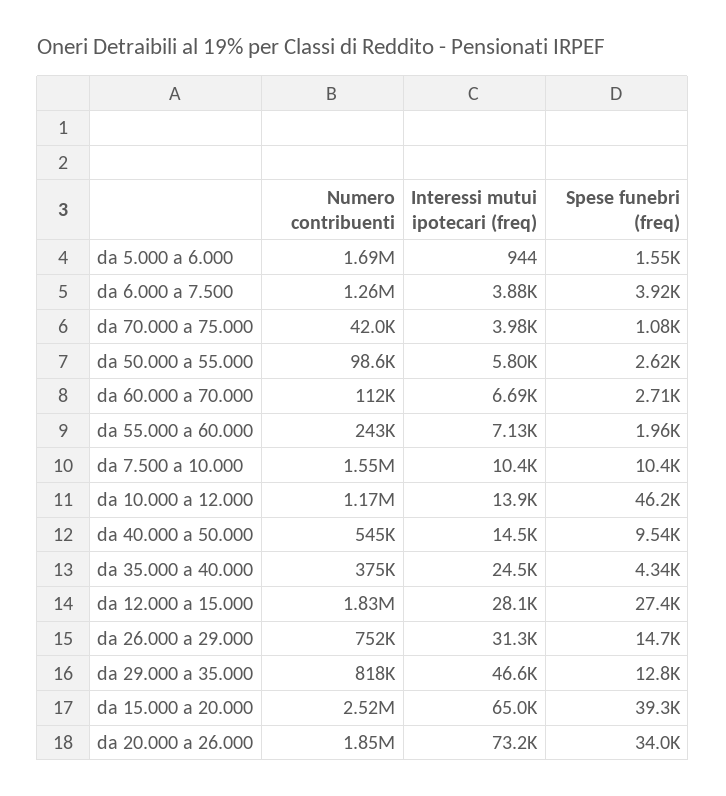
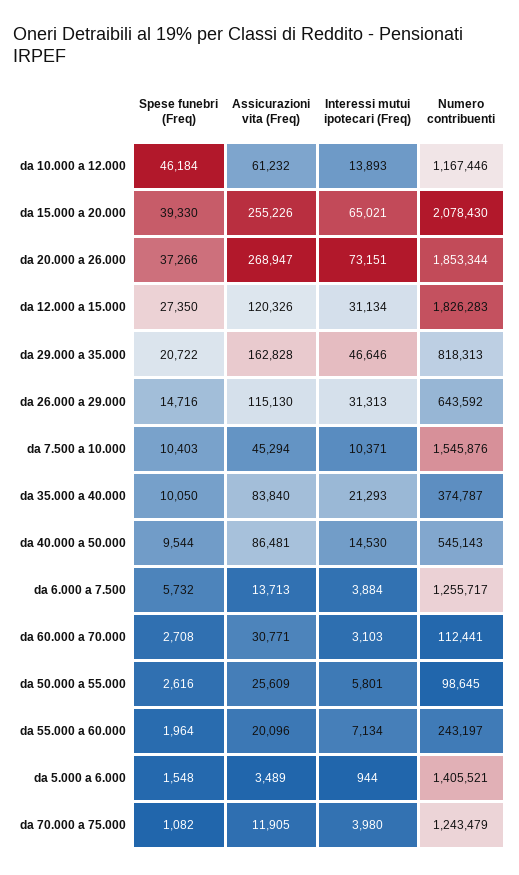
  {
    "Numero contribuenti": {
-     "da 5.000 a 6.000": 1690000,
+     "da 5.000 a 6.000": 1405521,
      "da 6.000 a 7.500": 1255717,
-     "da 70.000 a 75.000": 42000,
+     "da 70.000 a 75.000": 1243479,
      "da 50.000 a 55.000": 98645,
      "da 60.000 a 70.000": 112441,
      "da 55.000 a 60.000": 243197,
      "da 7.500 a 10.000": 1545876,
      "da 10.000 a 12.000": 1167446,
      "da 40.000 a 50.000": 545143,
      "da 35.000 a 40.000": 374787,
      "da 12.000 a 15.000": 1826283,
-     "da 26.000 a 29.000": 752000,
+     "da 26.000 a 29.000": 643592,
      "da 29.000 a 35.000": 818313,
-     "da 15.000 a 20.000": 2520000,
+     "da 15.000 a 20.000": 2078430,
      "da 20.000 a 26.000": 1853344
    },
    "Interessi mutui ipotecari (freq)": {
      "da 5.000 a 6.000": 944,
      "da 6.000 a 7.500": 3884,
      "da 70.000 a 75.000": 3980,
      "da 50.000 a 55.000": 5801,
-     "da 60.000 a 70.000": 6690,
+     "da 60.000 a 70.000": 3103,
      "da 55.000 a 60.000": 7134,
      "da 7.500 a 10.000": 10371,
      "da 10.000 a 12.000": 13893,
      "da 40.000 a 50.000": 14530,
-     "da 35.000 a 40.000": 24500,
+     "da 35.000 a 40.000": 21293,
-     "da 12.000 a 15.000": 28100,
+     "da 12.000 a 15.000": 31134,
      "da 26.000 a 29.000": 31313,
      "da 29.000 a 35.000": 46646,
      "da 15.000 a 20.000": 65021,
      "da 20.000 a 26.000": 73151
    },
    "Spese funebri (freq)": {
      "da 5.000 a 6.000": 1548,
-     "da 6.000 a 7.500": 3920,
+     "da 6.000 a 7.500": 5732,
      "da 70.000 a 75.000": 1082,
      "da 50.000 a 55.000": 2616,
      "da 60.000 a 70.000": 2708,
      "da 55.000 a 60.000": 1964,
      "da 7.500 a 10.000": 10403,
      "da 10.000 a 12.000": 46184,
      "da 40.000 a 50.000": 9544,
-     "da 35.000 a 40.000": 4340,
+     "da 35.000 a 40.000": 10050,
      "da 12.000 a 15.000": 27350,
      "da 26.000 a 29.000": 14716,
-     "da 29.000 a 35.000": 12800,
+     "da 29.000 a 35.000": 20722,
      "da 15.000 a 20.000": 39330,
-     "da 20.000 a 26.000": 34000
+     "da 20.000 a 26.000": 37266
-   }
+   },
+   "Assicurazioni vita (Freq)": {
+     "da 10.000 a 12.000": 61232,
+     "da 15.000 a 20.000": 255226,
+     "da 20.000 a 26.000": 268947,
+     "da 12.000 a 15.000": 120326,
+     "da 29.000 a 35.000": 162828,
+     "da 26.000 a 29.000": 115130,
+     "da 7.500 a 10.000": 45294,
+     "da 35.000 a 40.000": 83840,
+     "da 40.000 a 50.000": 86481,
+     "da 6.000 a 7.500": 13713,
+     "da 60.000 a 70.000": 30771,
+     "da 50.000 a 55.000": 25609,
+     "da 55.000 a 60.000": 20096,
+     "da 5.000 a 6.000": 3489,
+     "da 70.000 a 75.000": 11905
+   }
  }

